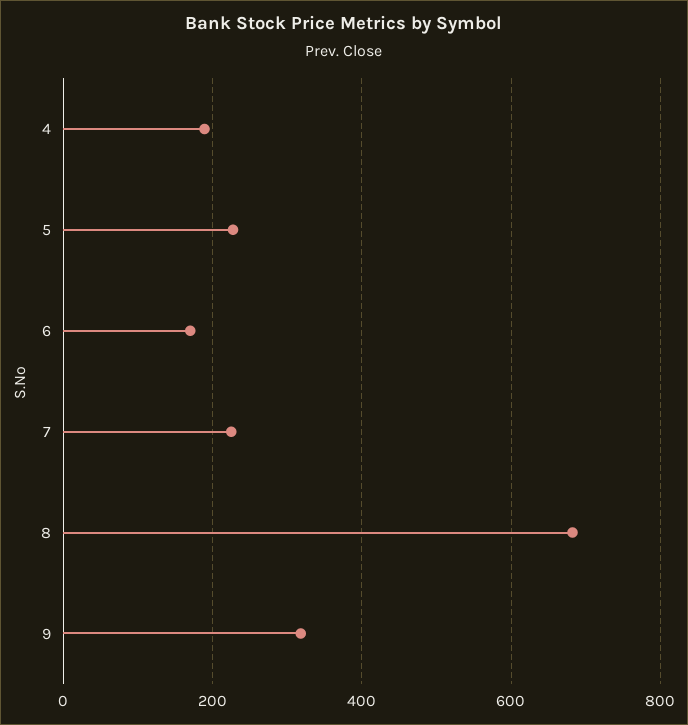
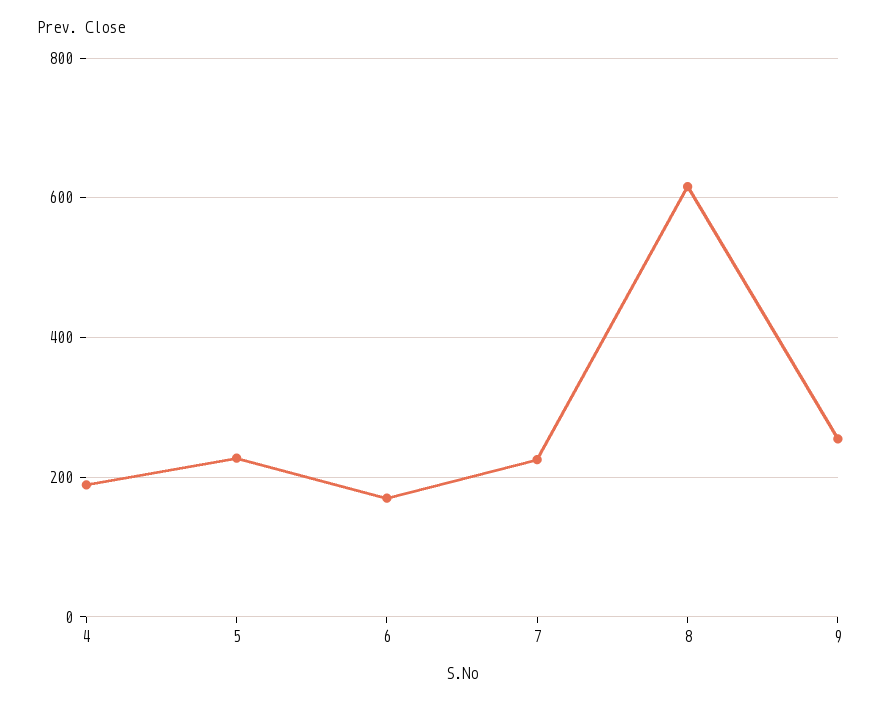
  {
    "4": 180,
    "5": 220,
    "6": 180,
    "7": 220,
-   "8": 680,
+   "8": 620,
-   "9": 320
+   "9": 260
  }

